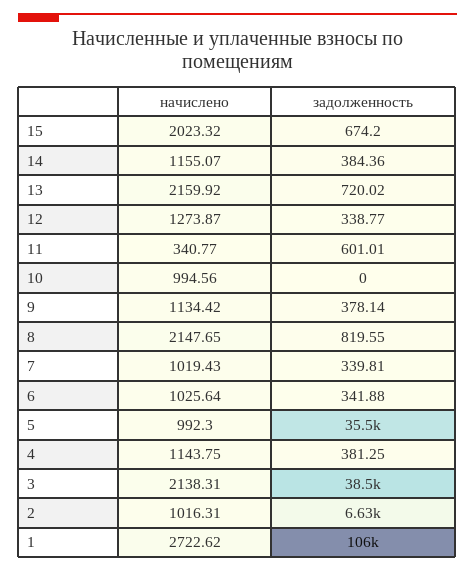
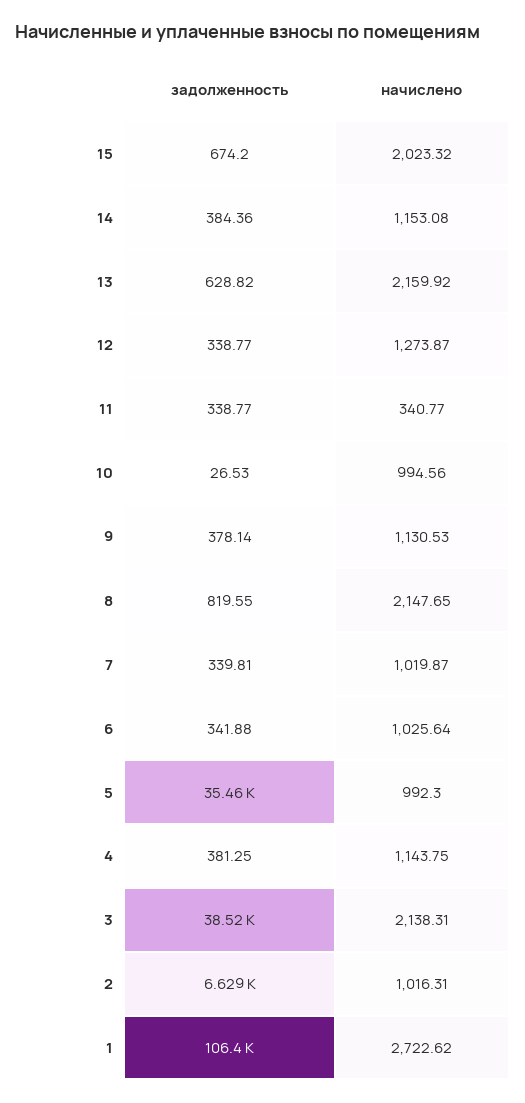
  {
    "начислено": {
      "15": 2023.32,
-     "14": 1155.07,
+     "14": 1153.08,
      "13": 2159.92,
      "12": 1273.87,
      "11": 340.77,
      "10": 994.56,
-     "9": 1134.42,
+     "9": 1130.53,
      "8": 2147.65,
-     "7": 1019.43,
+     "7": 1019.87,
      "6": 1025.64,
      "5": 992.3,
      "4": 1143.75,
      "3": 2138.31,
      "2": 1016.31,
      "1": 2722.62
    },
    "задолженность": {
      "15": 674.2,
      "14": 384.36,
-     "13": 720.02,
+     "13": 628.82,
      "12": 338.77,
-     "11": 601.01,
+     "11": 338.77,
-     "10": 0,
+     "10": 26.53,
      "9": 378.14,
      "8": 819.55,
      "7": 339.81,
      "6": 341.88,
      "5": 35460,
      "4": 381.25,
      "3": 38520,
      "2": 6629,
      "1": 106400
    }
  }

